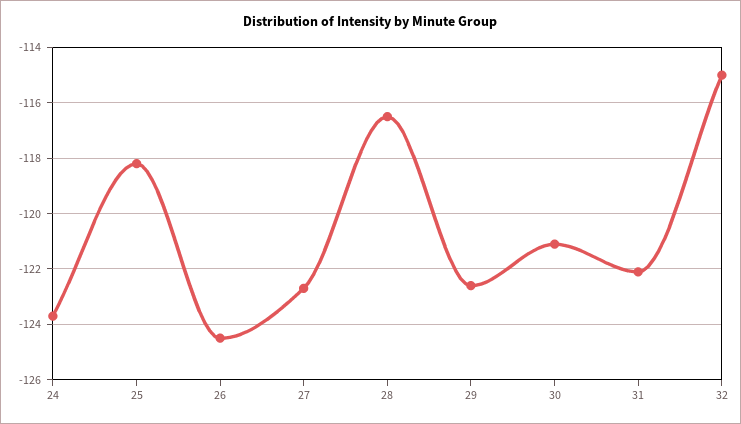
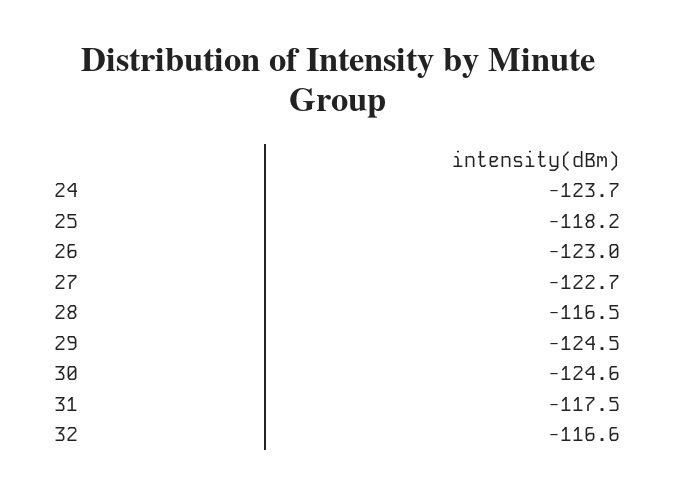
  {
    "24": -123.7,
    "25": -118.2,
-   "26": -124.5,
+   "26": -123,
    "27": -122.7,
    "28": -116.5,
-   "29": -122.5,
+   "29": -124.5,
-   "30": -121,
+   "30": -124.6,
-   "31": -122,
+   "31": -117.5,
-   "32": -115
+   "32": -116.6
  }

